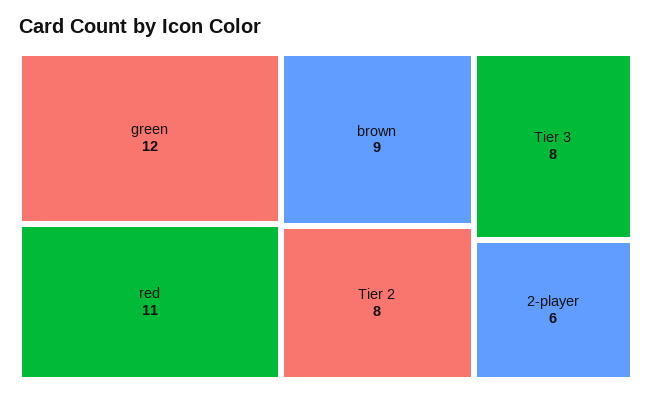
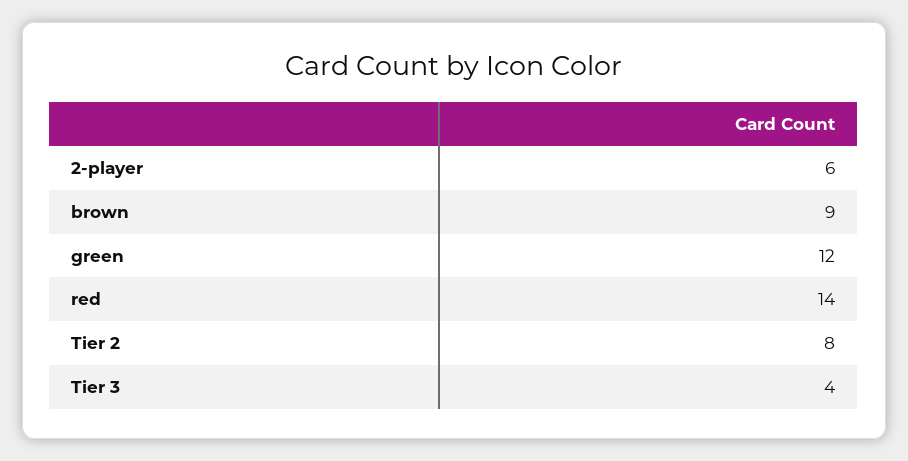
  {
    "green": 12,
-   "red": 11,
+   "red": 14,
    "brown": 9,
    "Tier 2": 8,
-   "Tier 3": 8,
+   "Tier 3": 4,
    "2-player": 6
  }

